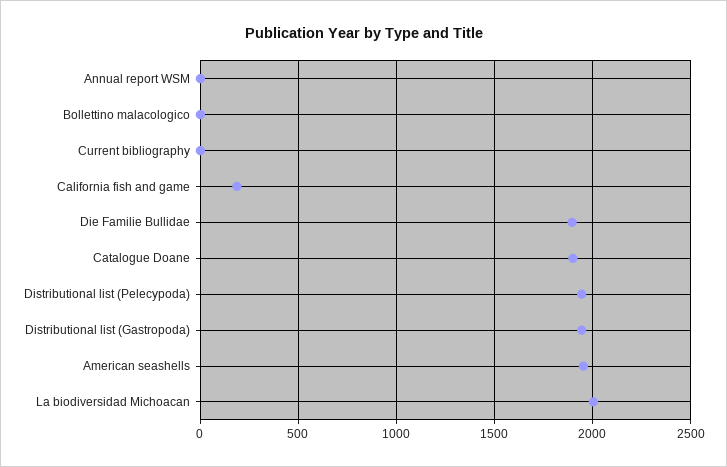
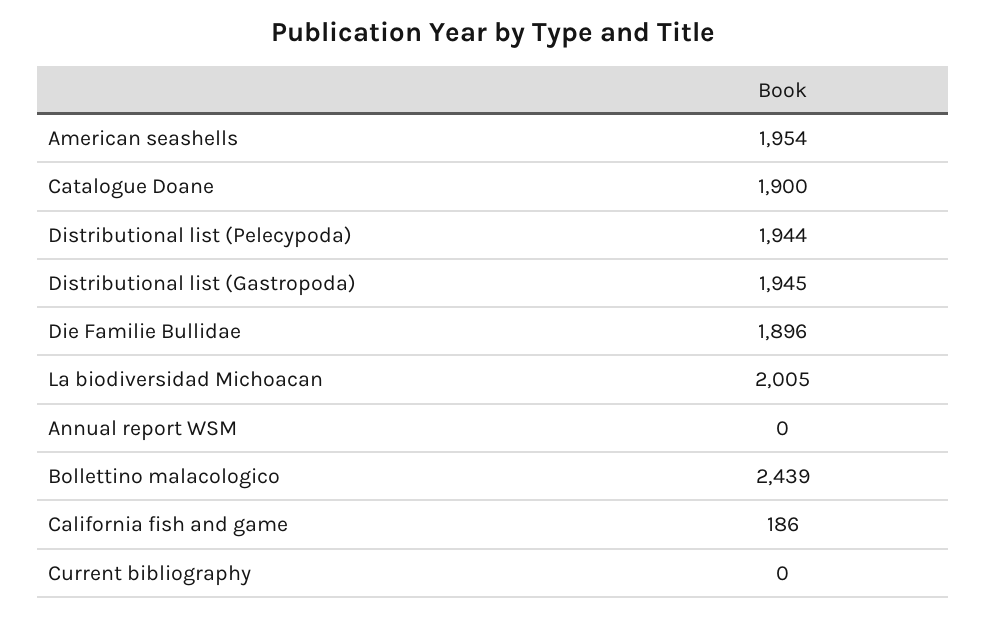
  {
    "Annual report WSM": 0,
-   "Bollettino malacologico": 0,
+   "Bollettino malacologico": 2439,
    "Current bibliography": 0,
    "California fish and game": 186,
    "Die Familie Bullidae": 1896,
    "Catalogue Doane": 1900,
    "Distributional list (Pelecypoda)": 1944,
    "Distributional list (Gastropoda)": 1945,
    "American seashells": 1954,
    "La biodiversidad Michoacan": 2005
  }

